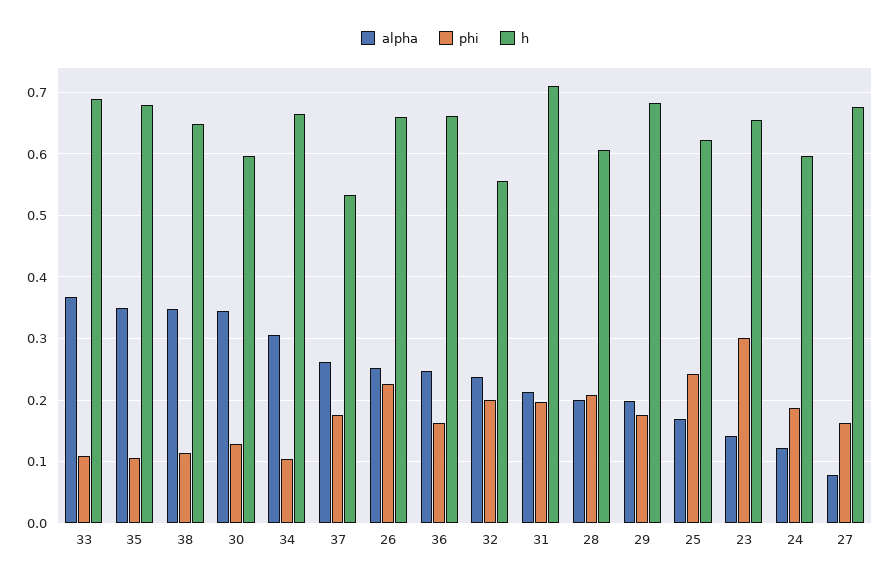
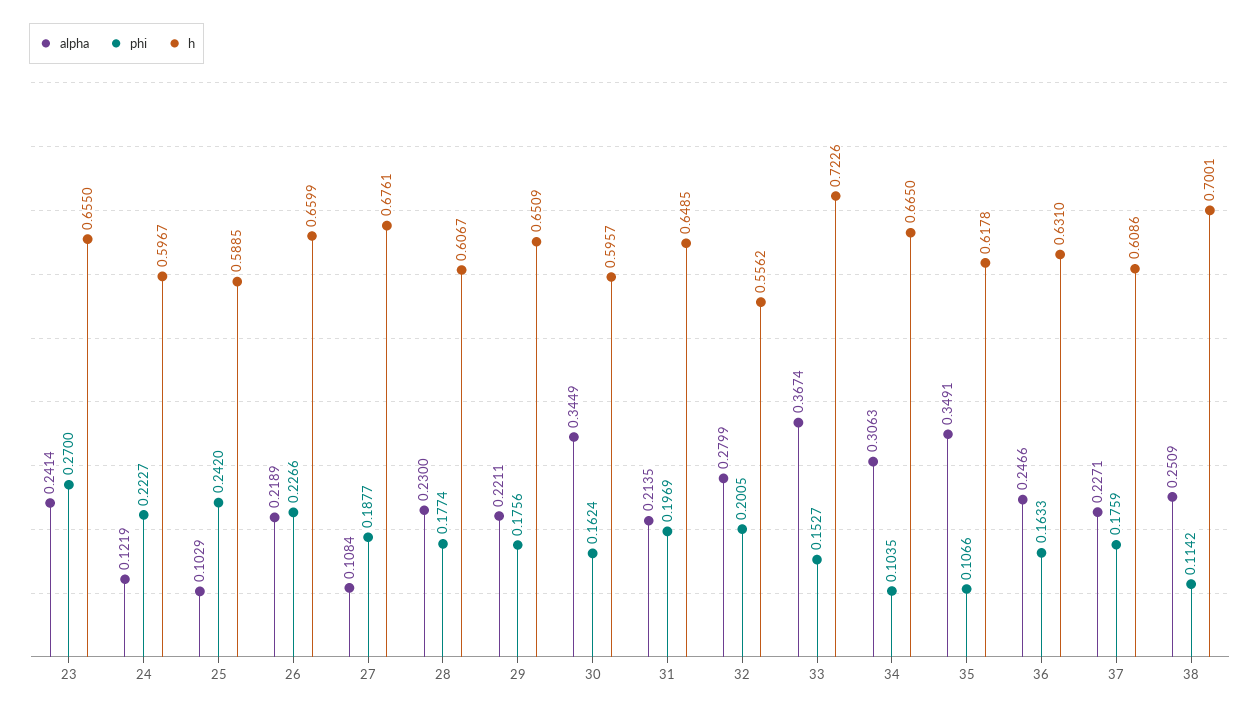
  {
    "alpha": {
      "33": 0.3674,
      "35": 0.3491,
-     "38": 0.35,
+     "38": 0.2509,
      "30": 0.3449,
      "34": 0.3063,
-     "37": 0.26,
+     "37": 0.2271,
-     "26": 0.25,
+     "26": 0.2189,
      "36": 0.2466,
-     "32": 0.24,
+     "32": 0.2799,
      "31": 0.2135,
-     "28": 0.2,
+     "28": 0.23,
-     "29": 0.2,
+     "29": 0.2211,
-     "25": 0.17,
+     "25": 0.1029,
-     "23": 0.14,
+     "23": 0.2414,
      "24": 0.1219,
-     "27": 0.08
+     "27": 0.1084
    },
    "phi": {
-     "33": 0.11,
+     "33": 0.1527,
      "35": 0.1066,
      "38": 0.1142,
-     "30": 0.13,
+     "30": 0.1624,
      "34": 0.1035,
      "37": 0.1759,
      "26": 0.2266,
      "36": 0.1633,
      "32": 0.2005,
      "31": 0.1969,
-     "28": 0.21,
+     "28": 0.1774,
      "29": 0.1756,
      "25": 0.242,
-     "23": 0.3,
+     "23": 0.27,
-     "24": 0.19,
+     "24": 0.2227,
-     "27": 0.16
+     "27": 0.1877
    },
    "h": {
-     "33": 0.69,
+     "33": 0.7226,
-     "35": 0.68,
+     "35": 0.6178,
-     "38": 0.65,
+     "38": 0.7001,
      "30": 0.5957,
      "34": 0.665,
-     "37": 0.53,
+     "37": 0.6086,
      "26": 0.6599,
-     "36": 0.66,
+     "36": 0.631,
      "32": 0.5562,
-     "31": 0.71,
+     "31": 0.6485,
      "28": 0.6067,
-     "29": 0.68,
+     "29": 0.6509,
-     "25": 0.62,
+     "25": 0.5885,
      "23": 0.655,
      "24": 0.5967,
      "27": 0.6761
    }
  }

